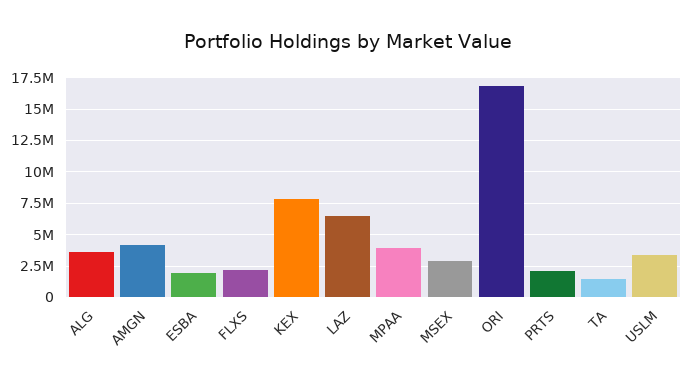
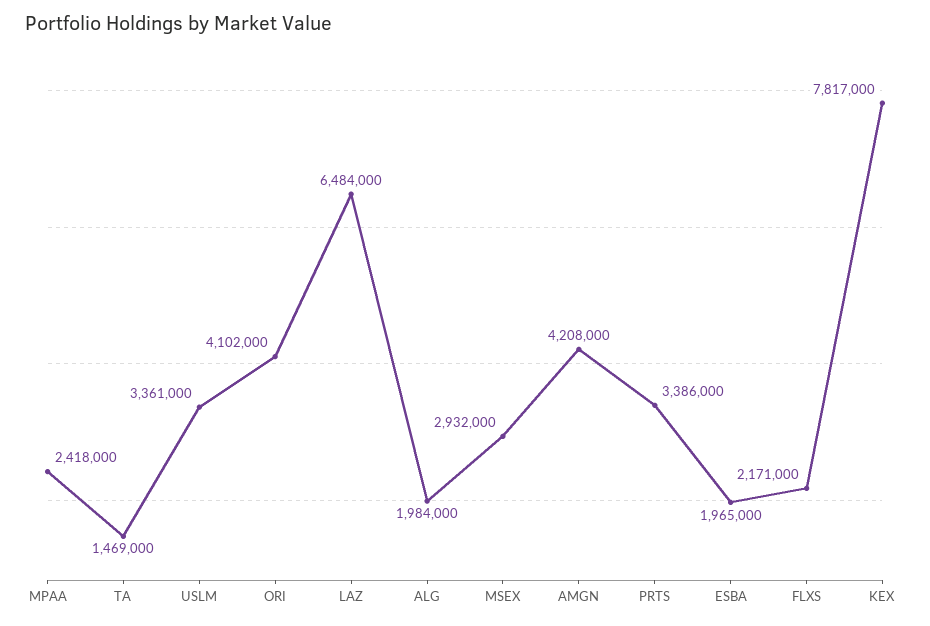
  {
-   "ALG": 3500000,
+   "ALG": 1984000,
    "AMGN": 4208000,
    "ESBA": 1965000,
    "FLXS": 2171000,
    "KEX": 7817000,
    "LAZ": 6484000,
-   "MPAA": 4000000,
+   "MPAA": 2418000,
    "MSEX": 2932000,
-   "ORI": 17000000,
+   "ORI": 4102000,
-   "PRTS": 2000000,
+   "PRTS": 3386000,
    "TA": 1469000,
    "USLM": 3361000
  }

